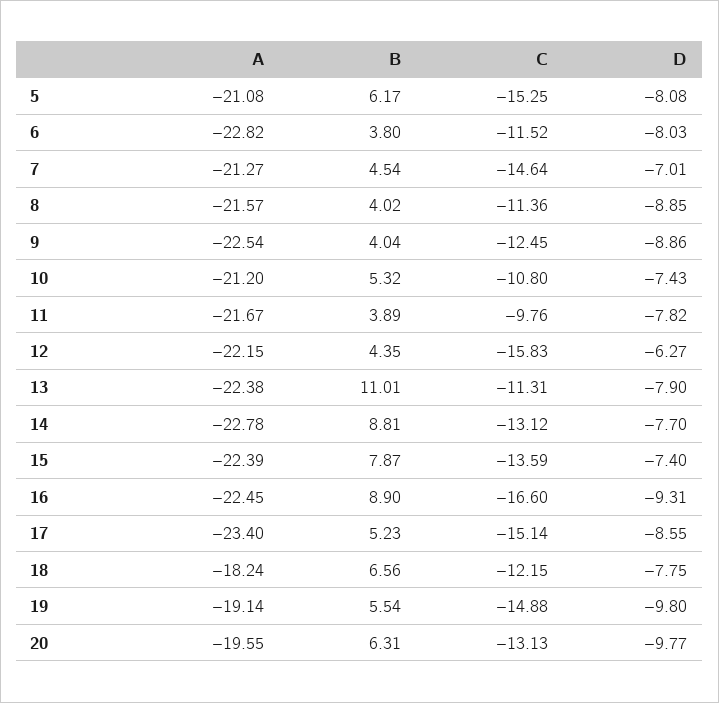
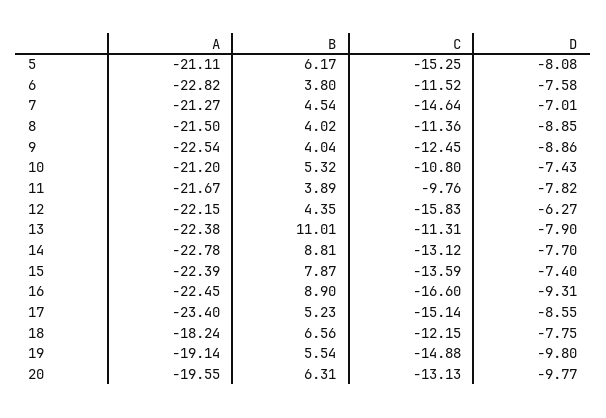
  {
    "A": {
-     "5": -21.08,
+     "5": -21.11,
      "6": -22.82,
      "7": -21.27,
-     "8": -21.57,
+     "8": -21.5,
      "9": -22.54,
      "10": -21.2,
      "11": -21.67,
      "12": -22.15,
      "13": -22.38,
      "14": -22.78,
      "15": -22.39,
      "16": -22.45,
      "17": -23.4,
      "18": -18.24,
      "19": -19.14,
      "20": -19.55
    },
    "B": {
      "5": 6.17,
      "6": 3.8,
      "7": 4.54,
      "8": 4.02,
      "9": 4.04,
      "10": 5.32,
      "11": 3.89,
      "12": 4.35,
      "13": 11.01,
      "14": 8.81,
      "15": 7.87,
      "16": 8.9,
      "17": 5.23,
      "18": 6.56,
      "19": 5.54,
      "20": 6.31
    },
    "C": {
      "5": -15.25,
      "6": -11.52,
      "7": -14.64,
      "8": -11.36,
      "9": -12.45,
      "10": -10.8,
      "11": -9.76,
      "12": -15.83,
      "13": -11.31,
      "14": -13.12,
      "15": -13.59,
      "16": -16.6,
      "17": -15.14,
      "18": -12.15,
      "19": -14.88,
      "20": -13.13
    },
    "D": {
      "5": -8.08,
-     "6": -8.03,
+     "6": -7.58,
      "7": -7.01,
      "8": -8.85,
      "9": -8.86,
      "10": -7.43,
      "11": -7.82,
      "12": -6.27,
      "13": -7.9,
      "14": -7.7,
      "15": -7.4,
      "16": -9.31,
      "17": -8.55,
      "18": -7.75,
      "19": -9.8,
      "20": -9.77
    }
  }

